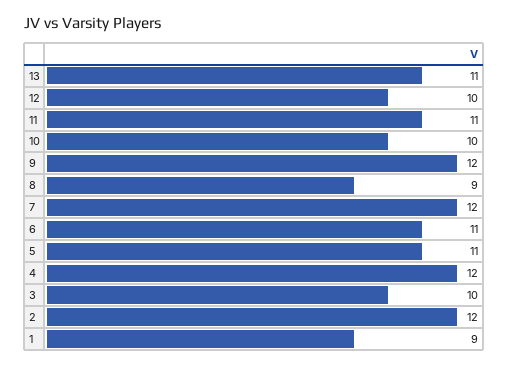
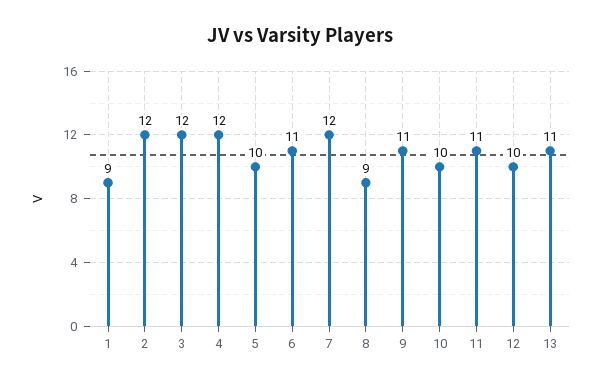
  {
    "13": 11,
    "12": 10,
    "11": 11,
    "10": 10,
-   "9": 12,
+   "9": 11,
    "8": 9,
    "7": 12,
    "6": 11,
-   "5": 11,
+   "5": 10,
    "4": 12,
-   "3": 10,
+   "3": 12,
    "2": 12,
    "1": 9
  }

